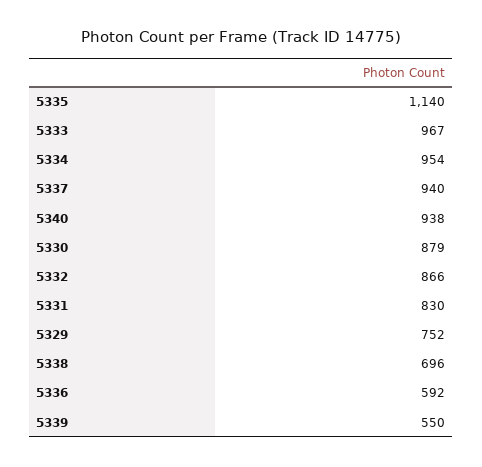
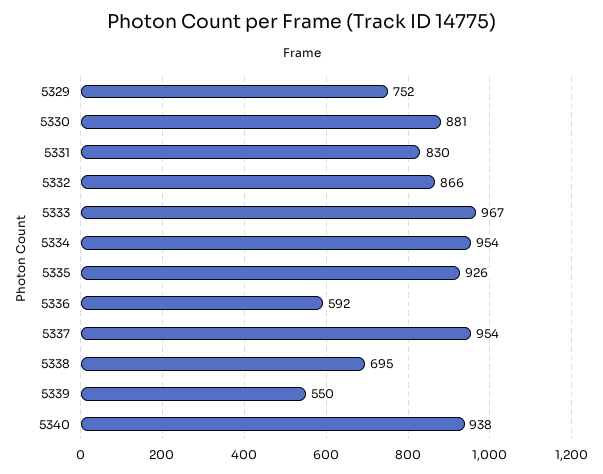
  {
-   "5335": 1140,
+   "5335": 926,
    "5333": 967,
    "5334": 954,
-   "5337": 940,
+   "5337": 954,
    "5340": 938,
-   "5330": 879,
+   "5330": 881,
    "5332": 866,
    "5331": 830,
    "5329": 752,
-   "5338": 696,
+   "5338": 695,
    "5336": 592,
    "5339": 550
  }

